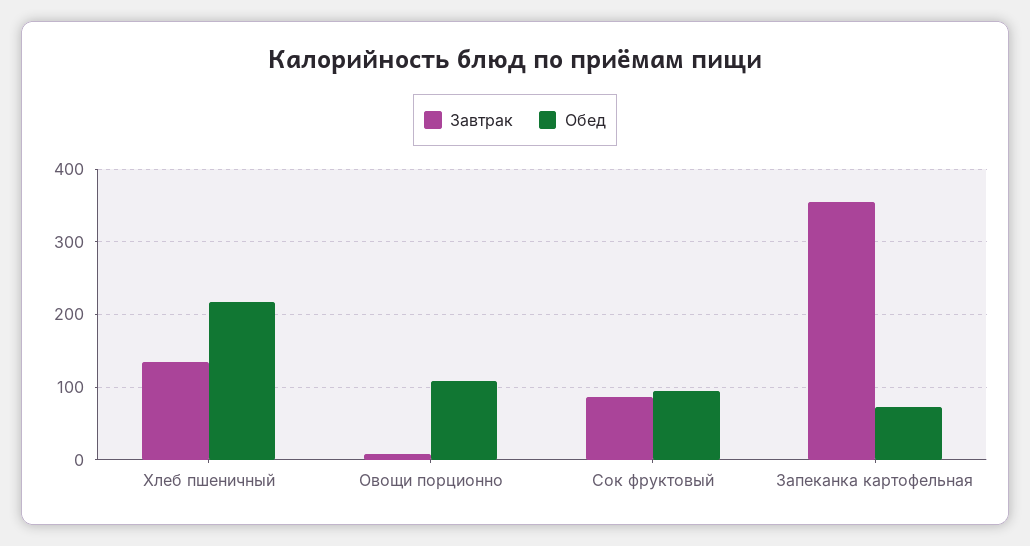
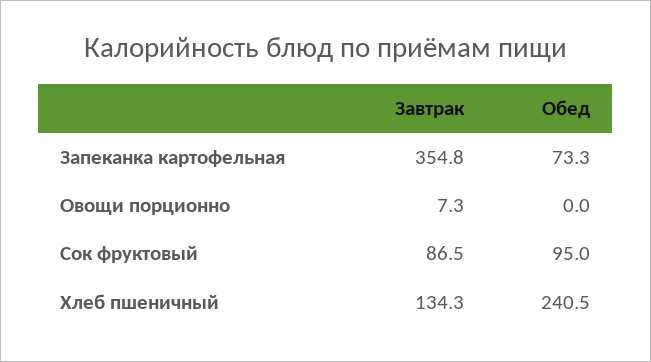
  {
    "Завтрак": {
      "Хлеб пшеничный": 134.3,
      "Овощи порционно": 7.3,
      "Сок фруктовый": 86.5,
      "Запеканка картофельная": 354.8
    },
    "Обед": {
-     "Хлеб пшеничный": 220,
+     "Хлеб пшеничный": 240.5,
-     "Овощи порционно": 110,
+     "Овощи порционно": 0,
      "Сок фруктовый": 95,
      "Запеканка картофельная": 73.3
    }
  }

